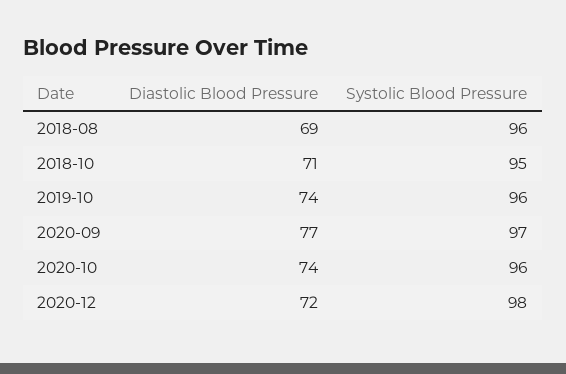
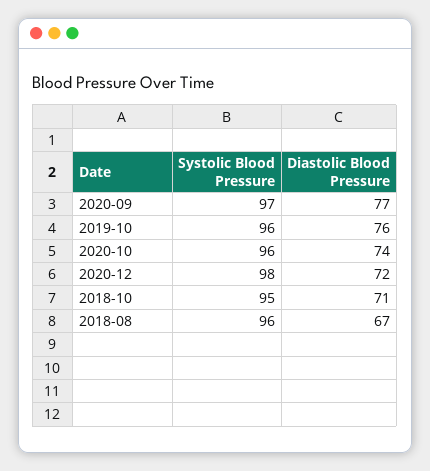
  {
    "Diastolic Blood Pressure": {
-     "2018-08": 69,
+     "2018-08": 67,
      "2018-10": 71,
-     "2019-10": 74,
+     "2019-10": 76,
      "2020-09": 77,
      "2020-10": 74,
      "2020-12": 72
    },
    "Systolic Blood Pressure": {
      "2018-08": 96,
      "2018-10": 95,
      "2019-10": 96,
      "2020-09": 97,
      "2020-10": 96,
      "2020-12": 98
    }
  }

